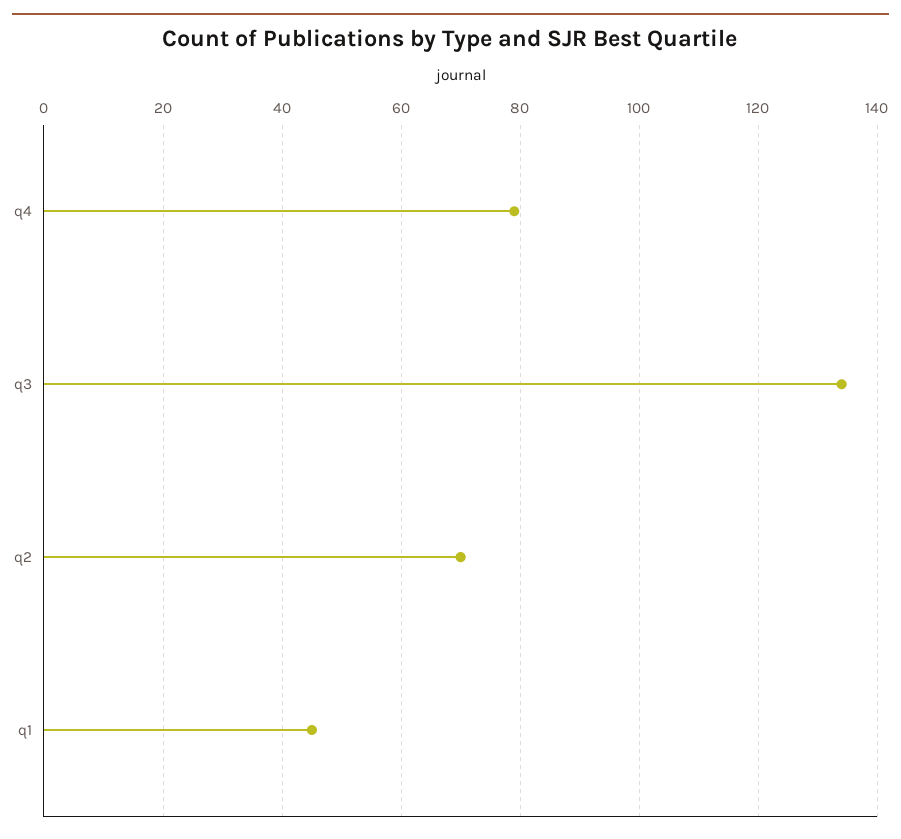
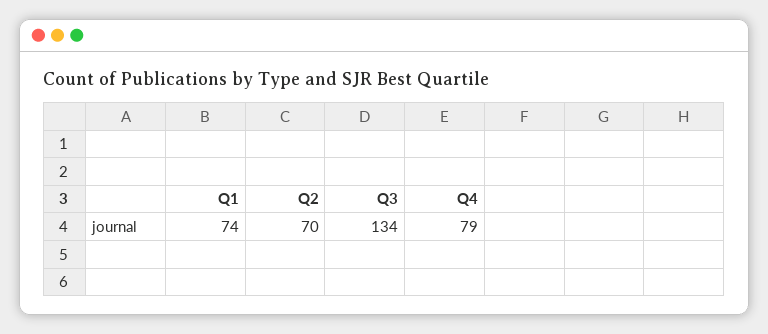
  {
    "q4": 79,
    "q3": 134,
    "q2": 70,
-   "q1": 45
+   "q1": 74
  }

